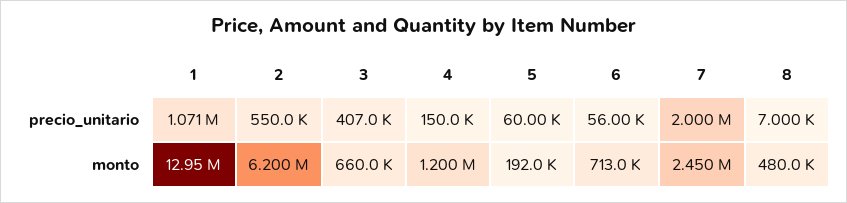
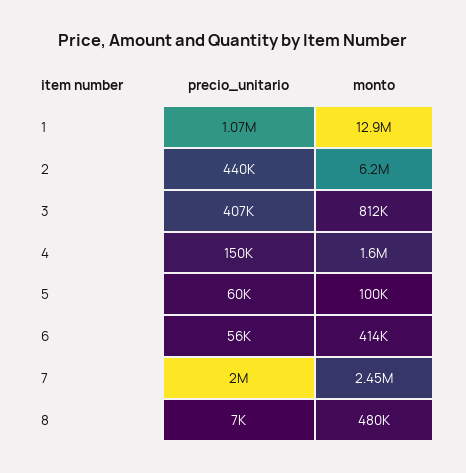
  {
    "1": {
      "precio_unitario": 1071000,
      "monto": 12950000
    },
    "2": {
-     "precio_unitario": 550000,
+     "precio_unitario": 440000,
      "monto": 6200000
    },
    "3": {
      "precio_unitario": 407000,
-     "monto": 660000
+     "monto": 812000
    },
    "4": {
      "precio_unitario": 150000,
-     "monto": 1200000
+     "monto": 1600000
    },
    "5": {
      "precio_unitario": 60000,
-     "monto": 192000
+     "monto": 100000
    },
    "6": {
      "precio_unitario": 56000,
-     "monto": 713000
+     "monto": 414000
    },
    "7": {
      "precio_unitario": 2000000,
      "monto": 2450000
    },
    "8": {
      "precio_unitario": 7000,
      "monto": 480000
    }
  }

